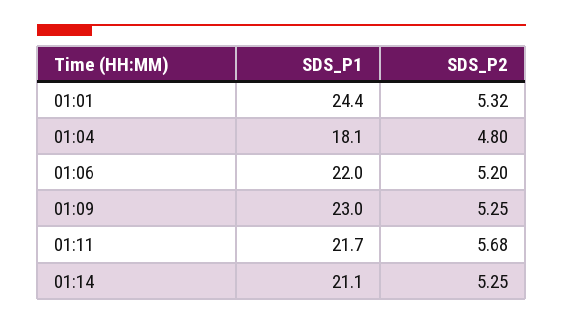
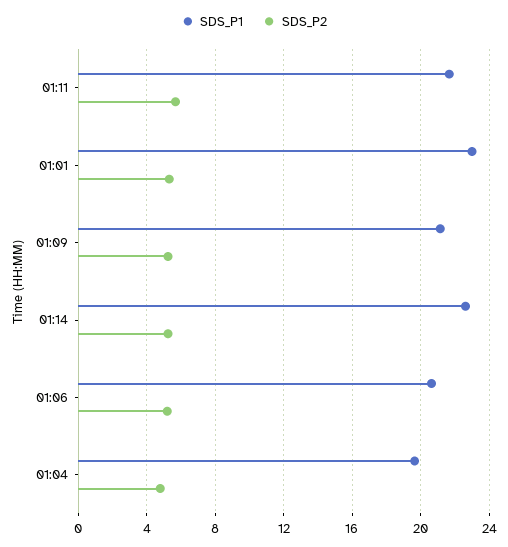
  {
    "SDS_P1": {
-     "01:01": 24.4,
+     "01:01": 23,
-     "01:04": 18.1,
+     "01:04": 19.5,
-     "01:06": 22,
+     "01:06": 20.5,
-     "01:09": 23,
+     "01:09": 21,
      "01:11": 21.7,
-     "01:14": 21.1
+     "01:14": 22.5
    },
    "SDS_P2": {
      "01:01": 5.32,
      "01:04": 4.8,
      "01:06": 5.2,
      "01:09": 5.25,
      "01:11": 5.68,
      "01:14": 5.25
    }
  }

